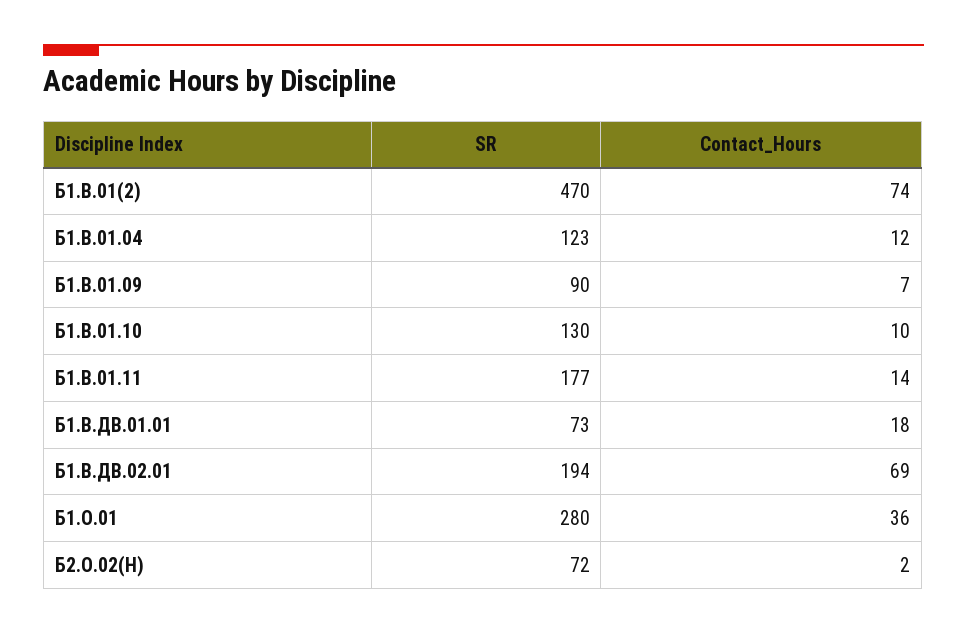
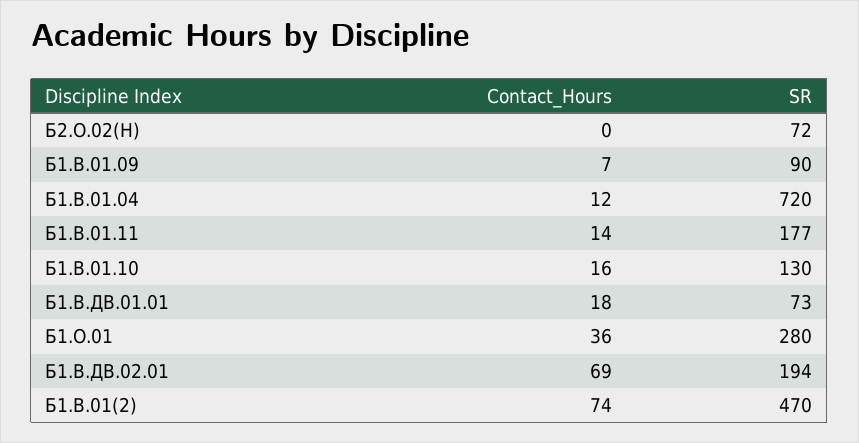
  {
    "SR": {
      "Б1.В.01(2)": 470,
-     "Б1.В.01.04": 123,
+     "Б1.В.01.04": 720,
      "Б1.В.01.09": 90,
      "Б1.В.01.10": 130,
      "Б1.В.01.11": 177,
      "Б1.В.ДВ.01.01": 73,
      "Б1.В.ДВ.02.01": 194,
      "Б1.О.01": 280,
      "Б2.О.02(Н)": 72
    },
    "Contact_Hours": {
      "Б1.В.01(2)": 74,
      "Б1.В.01.04": 12,
      "Б1.В.01.09": 7,
-     "Б1.В.01.10": 10,
+     "Б1.В.01.10": 16,
      "Б1.В.01.11": 14,
      "Б1.В.ДВ.01.01": 18,
      "Б1.В.ДВ.02.01": 69,
      "Б1.О.01": 36,
-     "Б2.О.02(Н)": 2
+     "Б2.О.02(Н)": 0
    }
  }

